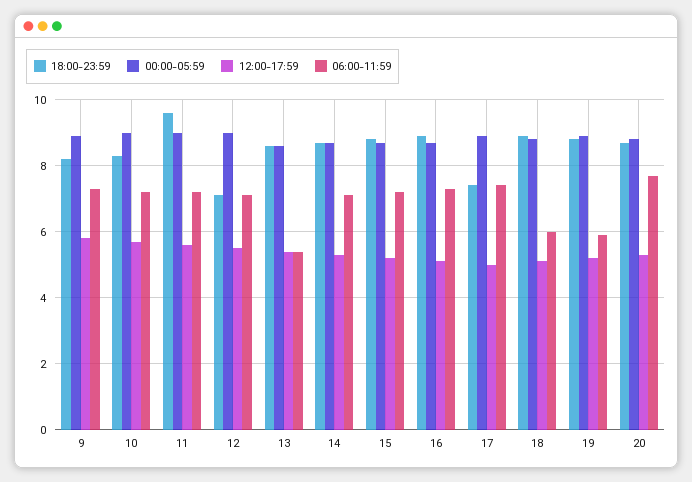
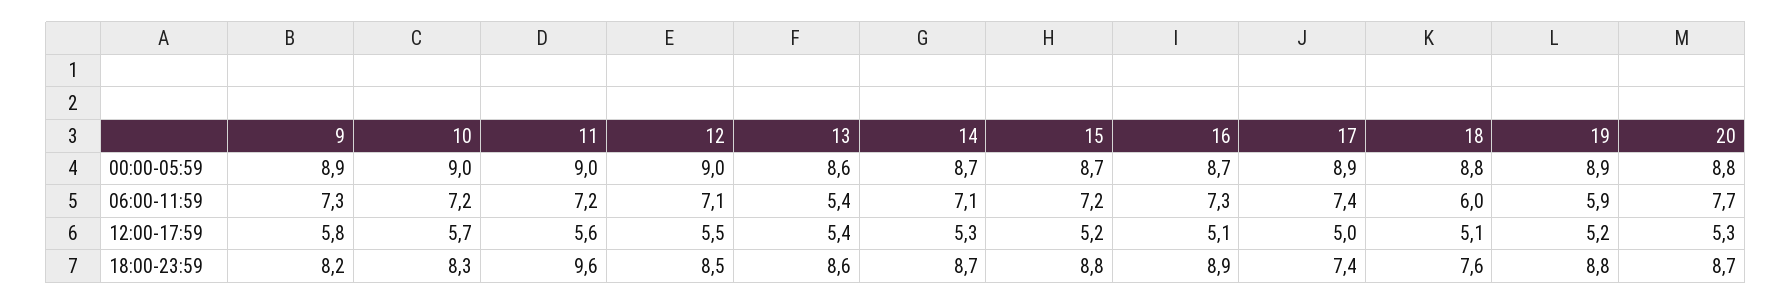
  {
    "18:00-23:59": {
      "9": 8.2,
      "10": 8.3,
      "11": 9.6,
-     "12": 7,
+     "12": 8.5,
      "13": 8.6,
      "14": 8.7,
      "15": 8.8,
      "16": 8.9,
      "17": 7.4,
-     "18": 9,
+     "18": 7.6,
      "19": 8.8,
      "20": 8.7
    },
    "00:00-05:59": {
      "9": 8.9,
      "10": 9,
      "11": 9,
      "12": 9,
      "13": 8.6,
      "14": 8.7,
      "15": 8.7,
      "16": 8.7,
      "17": 8.9,
      "18": 8.8,
      "19": 8.9,
      "20": 8.8
    },
    "12:00-17:59": {
      "9": 5.8,
      "10": 5.7,
      "11": 5.6,
      "12": 5.5,
      "13": 5.4,
      "14": 5.3,
      "15": 5.2,
      "16": 5.1,
      "17": 5,
      "18": 5.1,
      "19": 5.2,
      "20": 5.3
    },
    "06:00-11:59": {
      "9": 7.3,
      "10": 7.2,
      "11": 7.2,
      "12": 7.1,
      "13": 5.4,
      "14": 7.1,
      "15": 7.2,
      "16": 7.3,
      "17": 7.4,
      "18": 6,
      "19": 5.9,
      "20": 7.7
    }
  }

